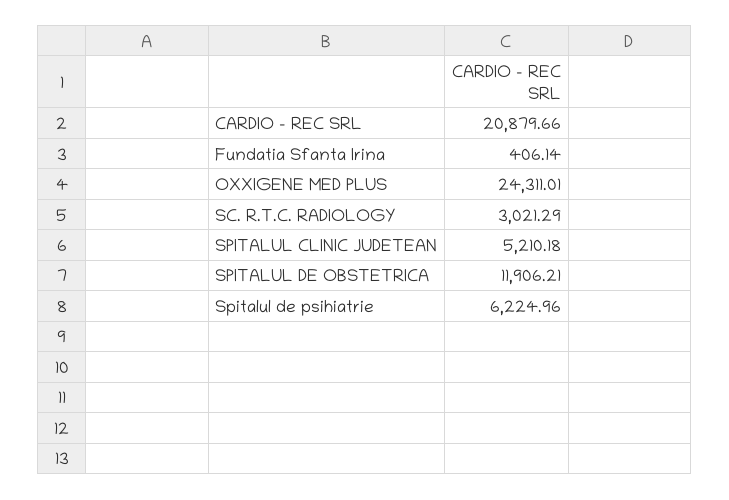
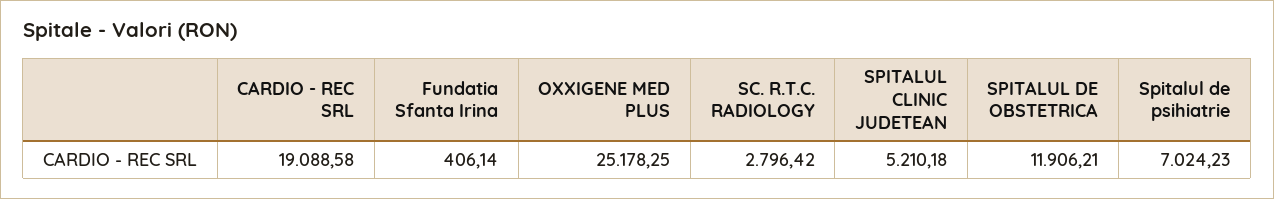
  {
-   "CARDIO - REC SRL": 20879.66,
+   "CARDIO - REC SRL": 19088.58,
    "Fundatia Sfanta Irina": 406.14,
-   "OXXIGENE MED PLUS": 24311.01,
+   "OXXIGENE MED PLUS": 25178.25,
-   "SC. R.T.C. RADIOLOGY": 3021.29,
+   "SC. R.T.C. RADIOLOGY": 2796.42,
    "SPITALUL CLINIC JUDETEAN": 5210.18,
    "SPITALUL DE OBSTETRICA": 11906.21,
-   "Spitalul de psihiatrie": 6224.96
+   "Spitalul de psihiatrie": 7024.23
  }

